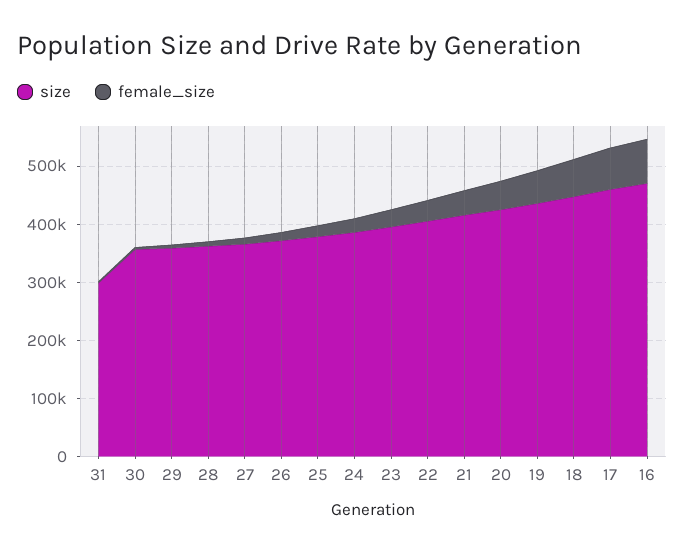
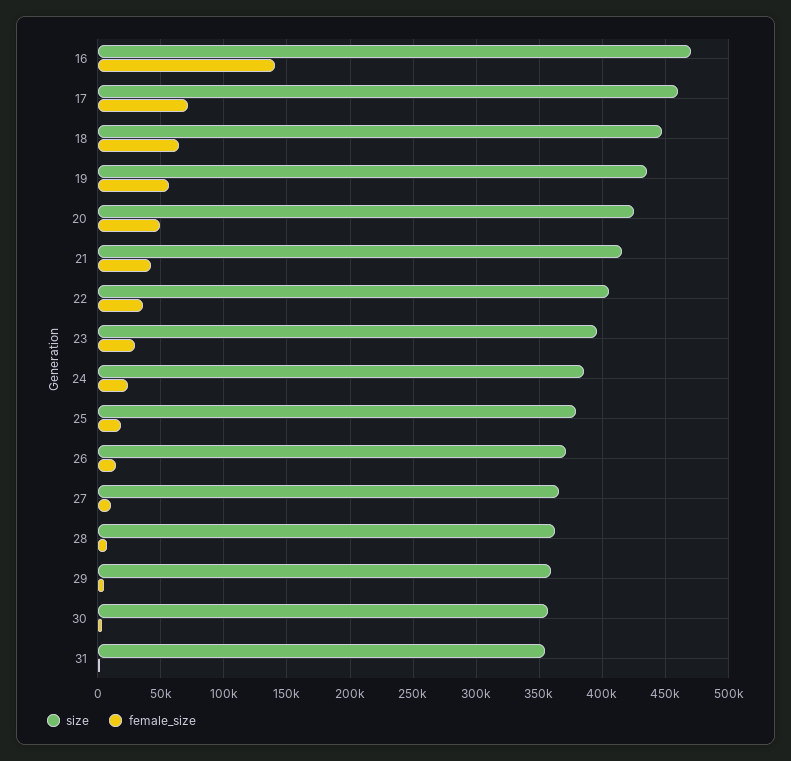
  {
    "size": {
-     "31": 300000,
+     "31": 355000,
      "30": 355000,
      "29": 360000,
      "28": 360000,
      "27": 365000,
      "26": 370000,
      "25": 380000,
      "24": 385000,
      "23": 395000,
      "22": 405000,
      "21": 415000,
      "20": 425000,
      "19": 435000,
      "18": 445000,
      "17": 460000,
      "16": 470000
    },
    "female_size": {
      "31": 0,
      "30": 5000,
      "29": 5000,
      "28": 10000,
      "27": 10000,
      "26": 15000,
      "25": 20000,
      "24": 25000,
      "23": 30000,
      "22": 35000,
      "21": 40000,
      "20": 50000,
      "19": 55000,
      "18": 65000,
      "17": 70000,
-     "16": 80000
+     "16": 140000
    }
  }

